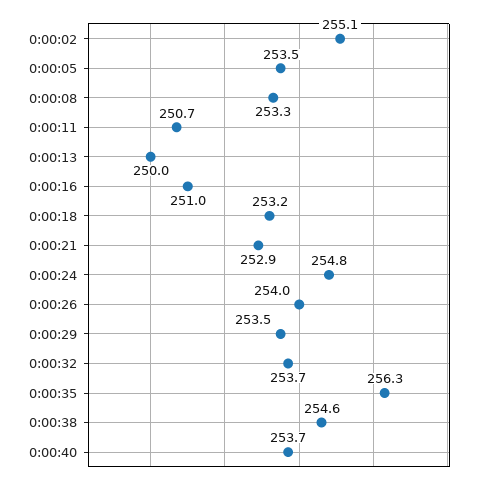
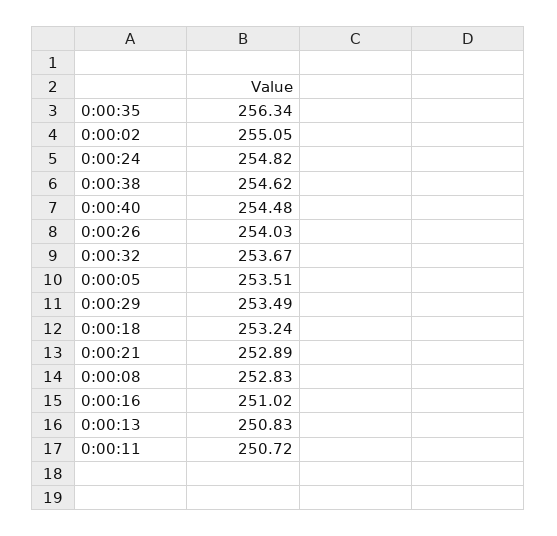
  {
    "0:00:02": 255.05,
    "0:00:05": 253.51,
-   "0:00:08": 253.3,
+   "0:00:08": 252.83,
    "0:00:11": 250.72,
-   "0:00:13": 250,
+   "0:00:13": 250.83,
    "0:00:16": 251.02,
    "0:00:18": 253.24,
    "0:00:21": 252.89,
    "0:00:24": 254.82,
    "0:00:26": 254.03,
    "0:00:29": 253.49,
    "0:00:32": 253.67,
    "0:00:35": 256.34,
    "0:00:38": 254.62,
-   "0:00:40": 253.7
+   "0:00:40": 254.48
  }

